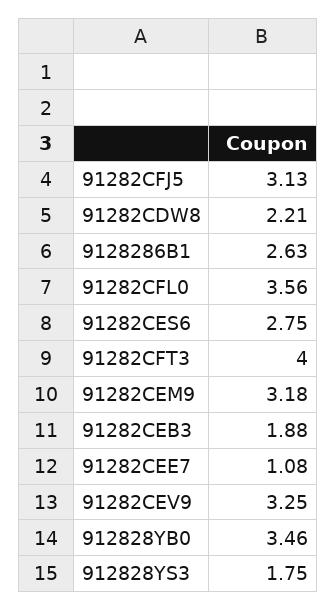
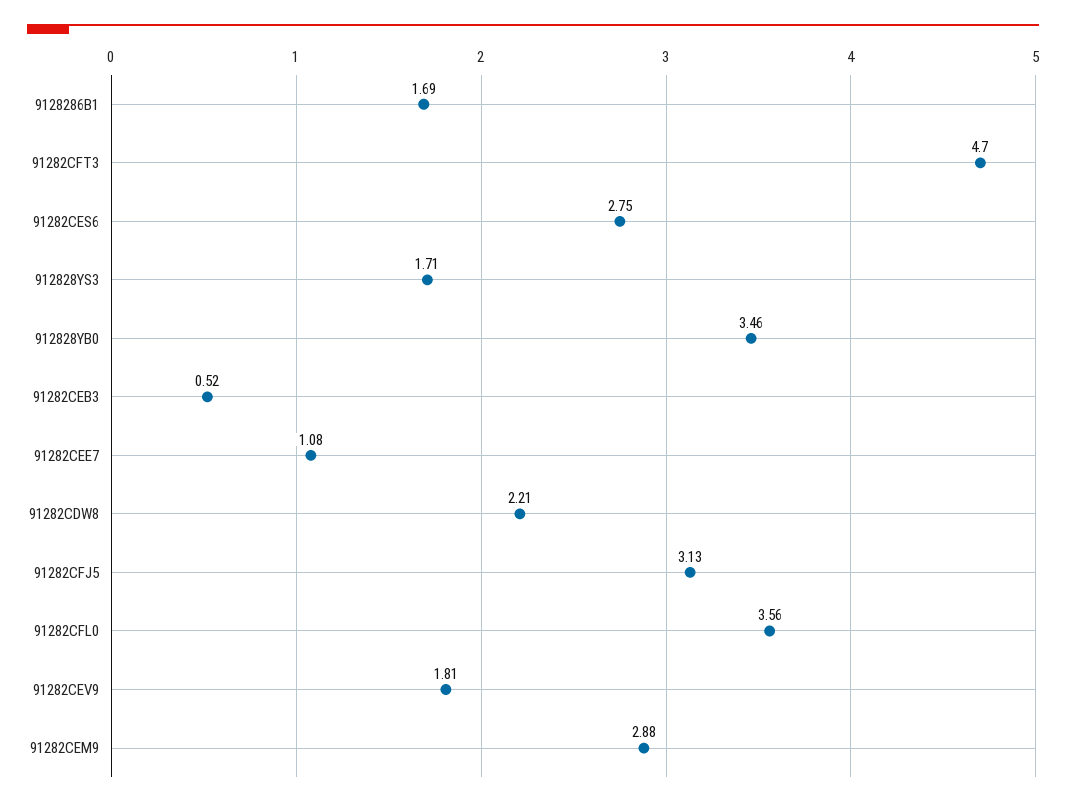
  {
    "91282CFJ5": 3.13,
    "91282CDW8": 2.21,
-   "9128286B1": 2.63,
+   "9128286B1": 1.69,
    "91282CFL0": 3.56,
    "91282CES6": 2.75,
-   "91282CFT3": 4,
+   "91282CFT3": 4.7,
-   "91282CEM9": 3.18,
+   "91282CEM9": 2.88,
-   "91282CEB3": 1.88,
+   "91282CEB3": 0.52,
    "91282CEE7": 1.08,
-   "91282CEV9": 3.25,
+   "91282CEV9": 1.81,
    "912828YB0": 3.46,
-   "912828YS3": 1.75
+   "912828YS3": 1.71
  }

